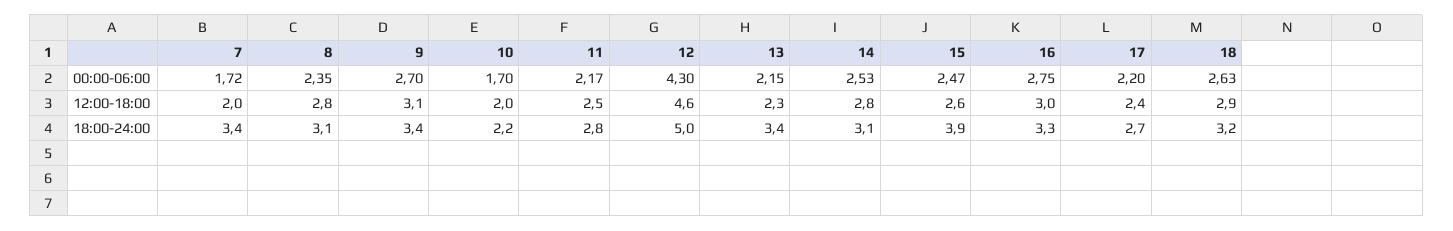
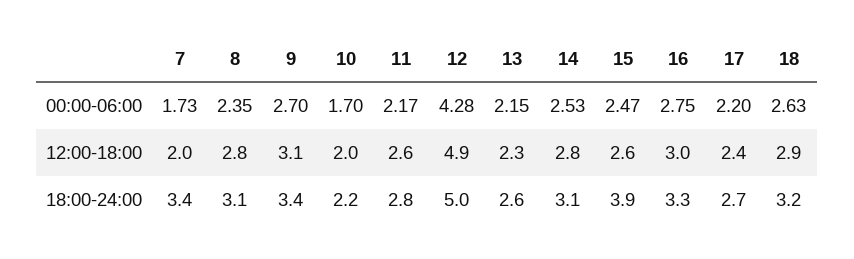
  {
    "7": {
-     "00:00-06:00": 1.72,
+     "00:00-06:00": 1.73,
      "12:00-18:00": 2,
      "18:00-24:00": 3.4
    },
    "8": {
      "00:00-06:00": 2.35,
      "12:00-18:00": 2.8,
      "18:00-24:00": 3.1
    },
    "9": {
      "00:00-06:00": 2.7,
      "12:00-18:00": 3.1,
      "18:00-24:00": 3.4
    },
    "10": {
      "00:00-06:00": 1.7,
      "12:00-18:00": 2,
      "18:00-24:00": 2.2
    },
    "11": {
      "00:00-06:00": 2.17,
-     "12:00-18:00": 2.5,
+     "12:00-18:00": 2.6,
      "18:00-24:00": 2.8
    },
    "12": {
-     "00:00-06:00": 4.3,
+     "00:00-06:00": 4.28,
-     "12:00-18:00": 4.6,
+     "12:00-18:00": 4.9,
      "18:00-24:00": 5
    },
    "13": {
      "00:00-06:00": 2.15,
      "12:00-18:00": 2.3,
-     "18:00-24:00": 3.4
+     "18:00-24:00": 2.6
    },
    "14": {
      "00:00-06:00": 2.53,
      "12:00-18:00": 2.8,
      "18:00-24:00": 3.1
    },
    "15": {
      "00:00-06:00": 2.47,
      "12:00-18:00": 2.6,
      "18:00-24:00": 3.9
    },
    "16": {
      "00:00-06:00": 2.75,
      "12:00-18:00": 3,
      "18:00-24:00": 3.3
    },
    "17": {
      "00:00-06:00": 2.2,
      "12:00-18:00": 2.4,
      "18:00-24:00": 2.7
    },
    "18": {
      "00:00-06:00": 2.63,
      "12:00-18:00": 2.9,
      "18:00-24:00": 3.2
    }
  }

